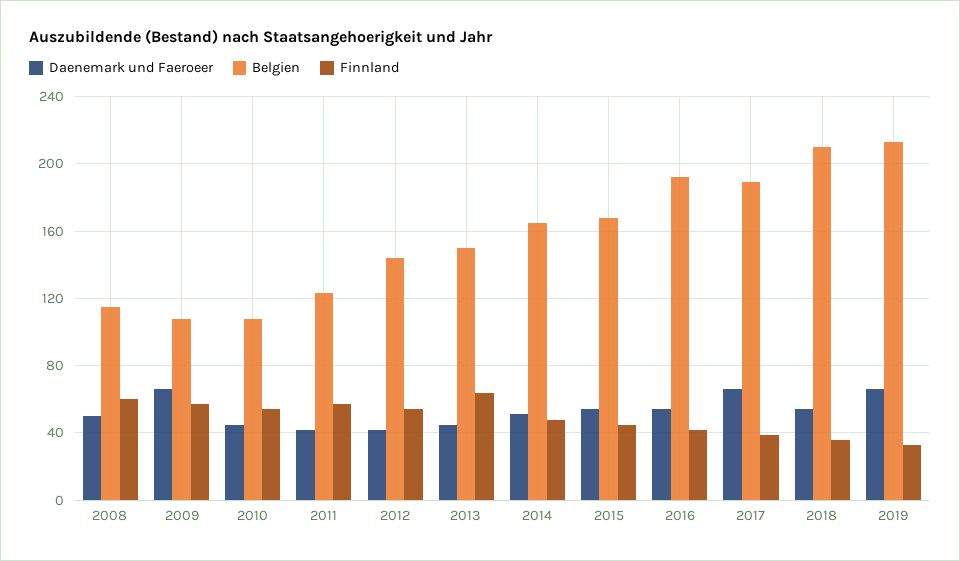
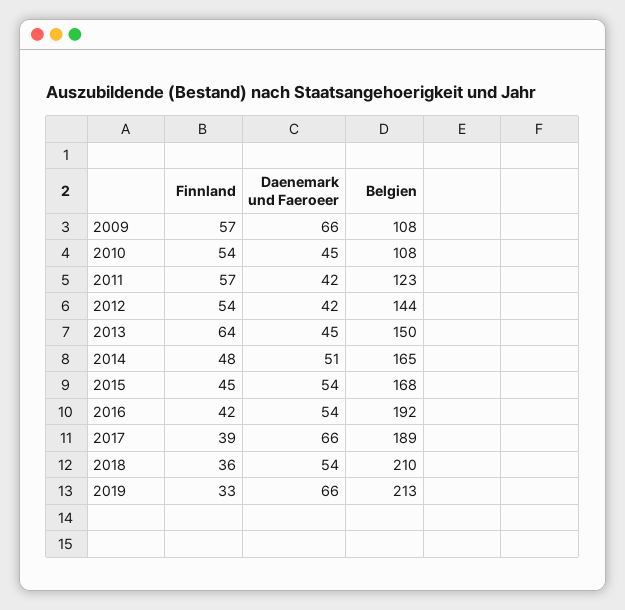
  {
    "Daenemark und Faeroeer": {
-     "2008": 50,
      "2009": 66,
      "2010": 45,
      "2011": 42,
      "2012": 42,
      "2013": 45,
      "2014": 51,
      "2015": 54,
      "2016": 54,
      "2017": 66,
      "2018": 54,
      "2019": 66
    },
    "Belgien": {
-     "2008": 115,
      "2009": 108,
      "2010": 108,
      "2011": 123,
      "2012": 144,
      "2013": 150,
      "2014": 165,
      "2015": 168,
      "2016": 192,
      "2017": 189,
      "2018": 210,
      "2019": 213
    },
    "Finnland": {
-     "2008": 60,
      "2009": 57,
      "2010": 54,
      "2011": 57,
      "2012": 54,
      "2013": 64,
      "2014": 48,
      "2015": 45,
      "2016": 42,
      "2017": 39,
      "2018": 36,
      "2019": 33
    }
  }

